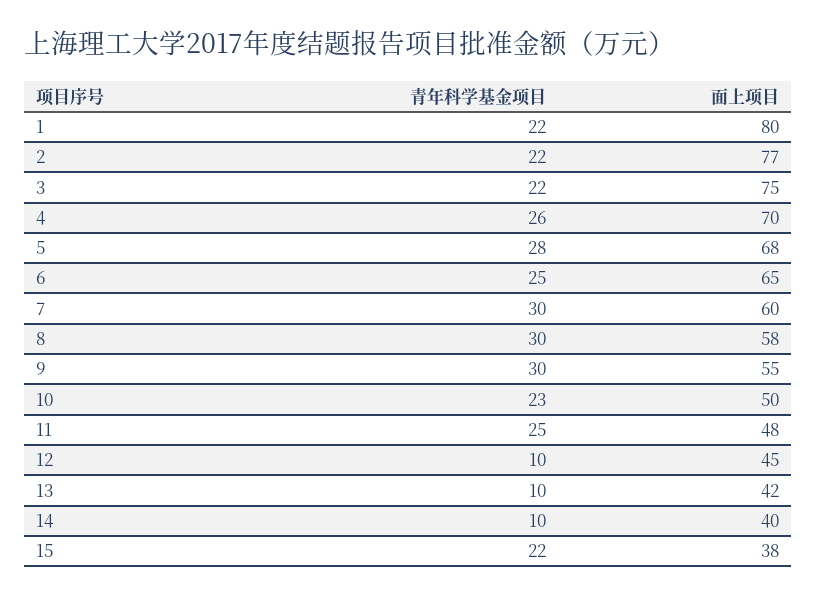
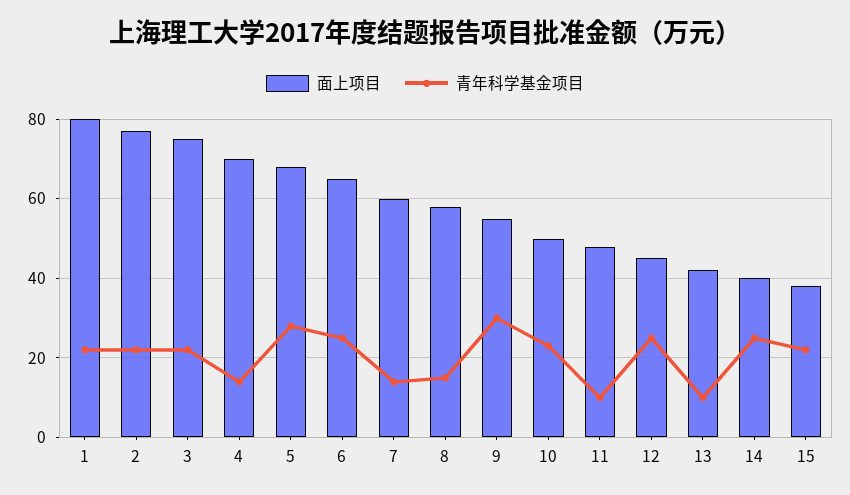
  {
    "青年科学基金项目": {
      "1": 22,
      "2": 22,
      "3": 22,
-     "4": 26,
+     "4": 15,
      "5": 28,
      "6": 25,
-     "7": 30,
+     "7": 15,
-     "8": 30,
+     "8": 15,
      "9": 30,
      "10": 23,
-     "11": 25,
+     "11": 10,
-     "12": 10,
+     "12": 25,
      "13": 10,
-     "14": 10,
+     "14": 25,
      "15": 22
    },
    "面上项目": {
      "1": 80,
      "2": 77,
      "3": 75,
      "4": 70,
      "5": 68,
      "6": 65,
      "7": 60,
      "8": 58,
      "9": 55,
      "10": 50,
      "11": 48,
      "12": 45,
      "13": 42,
      "14": 40,
      "15": 38
    }
  }

